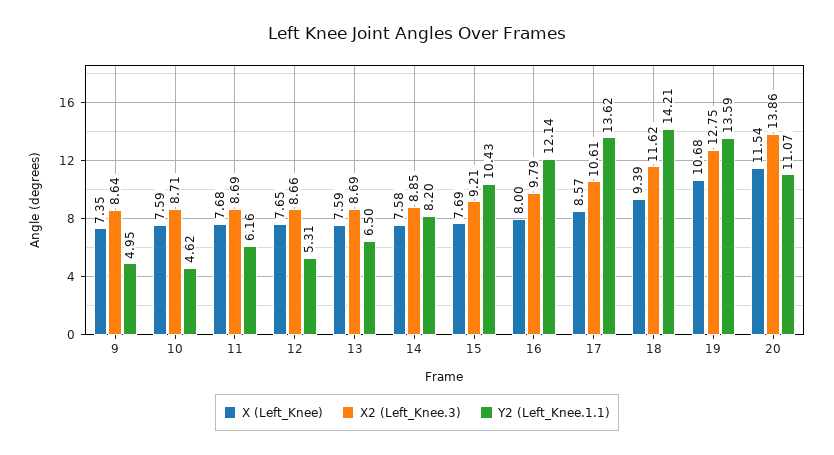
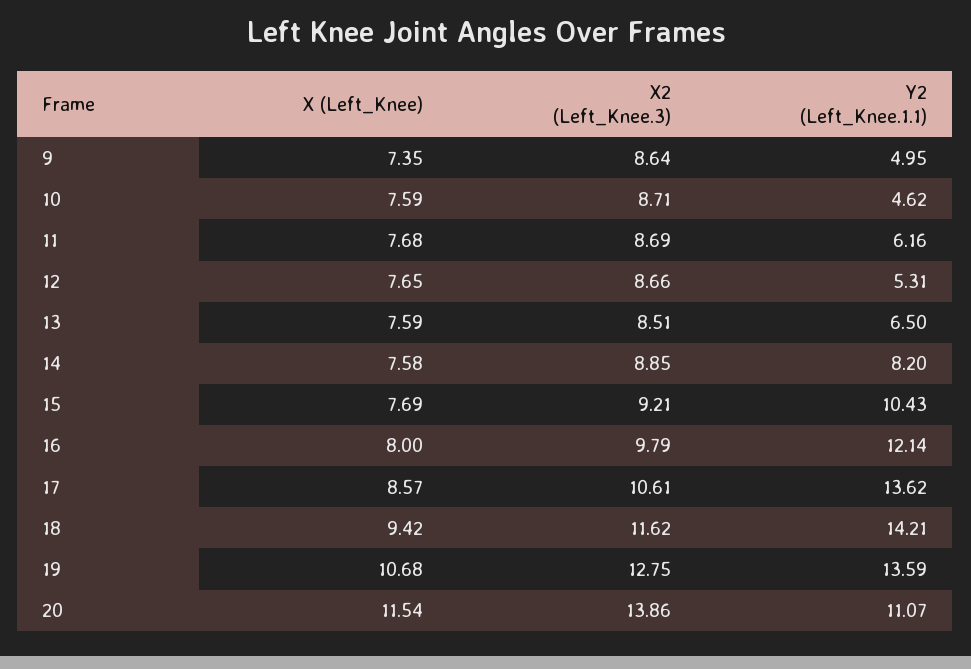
  {
    "X (Left_Knee)": {
      "9": 7.35,
      "10": 7.59,
      "11": 7.68,
      "12": 7.65,
      "13": 7.59,
      "14": 7.58,
      "15": 7.69,
      "16": 8,
      "17": 8.57,
-     "18": 9.39,
+     "18": 9.42,
      "19": 10.68,
      "20": 11.54
    },
    "X2 (Left_Knee.3)": {
      "9": 8.64,
      "10": 8.71,
      "11": 8.69,
      "12": 8.66,
-     "13": 8.69,
+     "13": 8.51,
      "14": 8.85,
      "15": 9.21,
      "16": 9.79,
      "17": 10.61,
      "18": 11.62,
      "19": 12.75,
      "20": 13.86
    },
    "Y2 (Left_Knee.1.1)": {
      "9": 4.95,
      "10": 4.62,
      "11": 6.16,
      "12": 5.31,
      "13": 6.5,
      "14": 8.2,
      "15": 10.43,
      "16": 12.14,
      "17": 13.62,
      "18": 14.21,
      "19": 13.59,
      "20": 11.07
    }
  }

